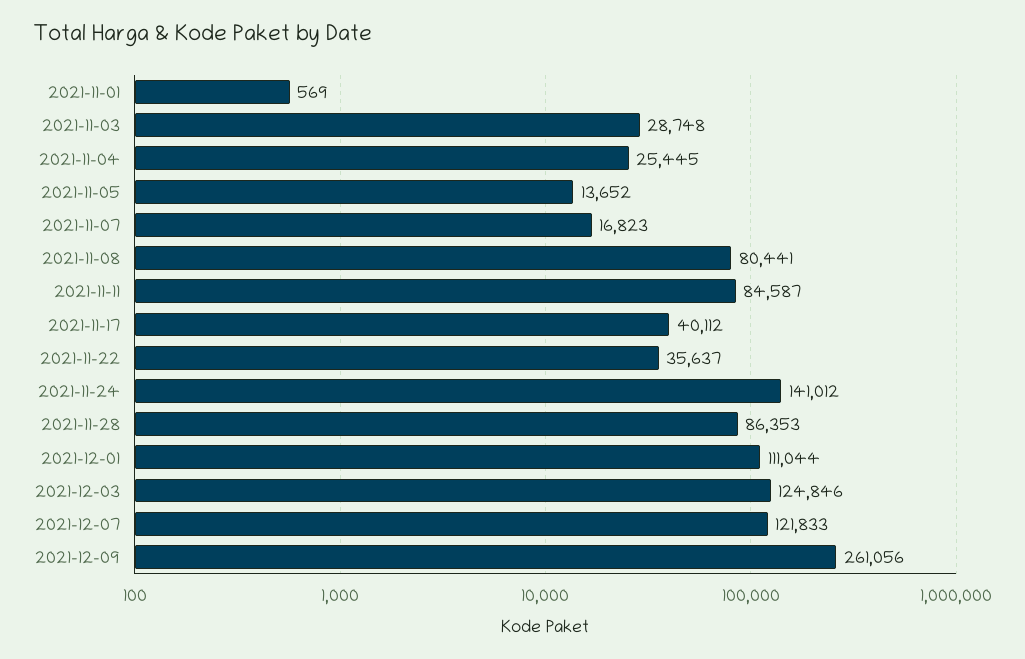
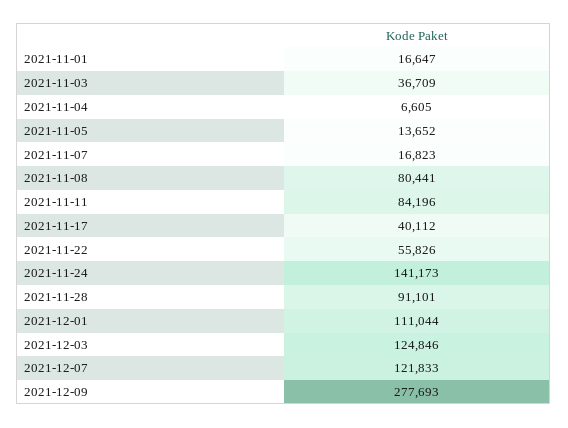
  {
-   "2021-11-01": 569,
+   "2021-11-01": 16647,
-   "2021-11-03": 28748,
+   "2021-11-03": 36709,
-   "2021-11-04": 25445,
+   "2021-11-04": 6605,
    "2021-11-05": 13652,
    "2021-11-07": 16823,
    "2021-11-08": 80441,
-   "2021-11-11": 84587,
+   "2021-11-11": 84196,
    "2021-11-17": 40112,
-   "2021-11-22": 35637,
+   "2021-11-22": 55826,
-   "2021-11-24": 141012,
+   "2021-11-24": 141173,
-   "2021-11-28": 86353,
+   "2021-11-28": 91101,
    "2021-12-01": 111044,
    "2021-12-03": 124846,
    "2021-12-07": 121833,
-   "2021-12-09": 261056
+   "2021-12-09": 277693
  }

